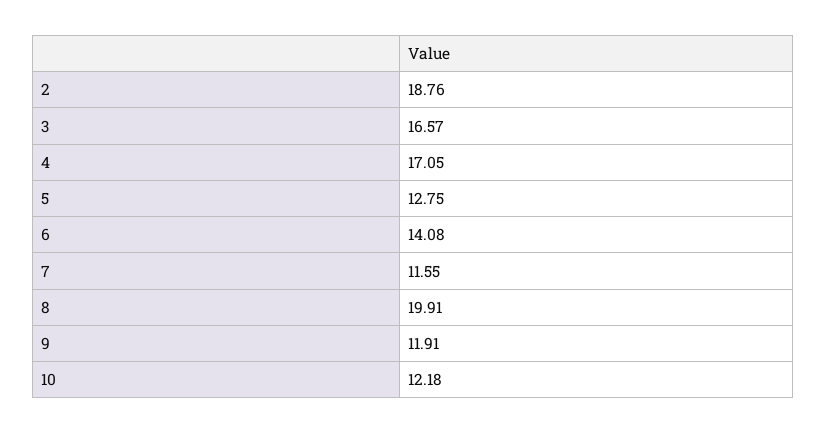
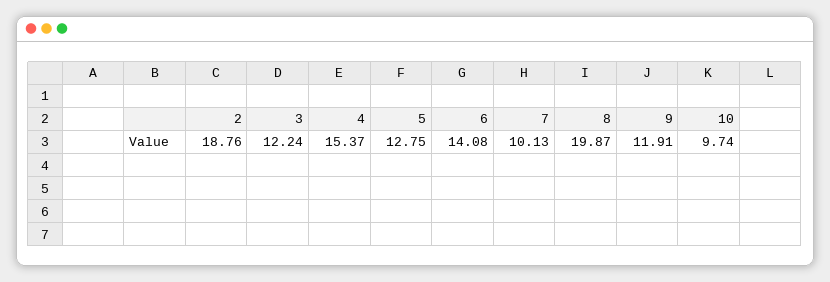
  {
    "2": 18.76,
-   "3": 16.57,
+   "3": 12.24,
-   "4": 17.05,
+   "4": 15.37,
    "5": 12.75,
    "6": 14.08,
-   "7": 11.55,
+   "7": 10.13,
-   "8": 19.91,
+   "8": 19.87,
    "9": 11.91,
-   "10": 12.18
+   "10": 9.74
  }

